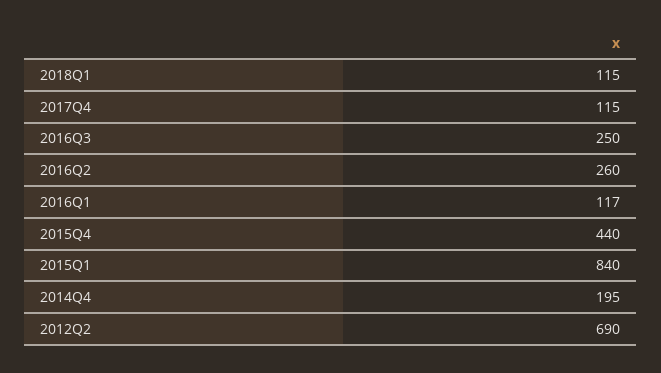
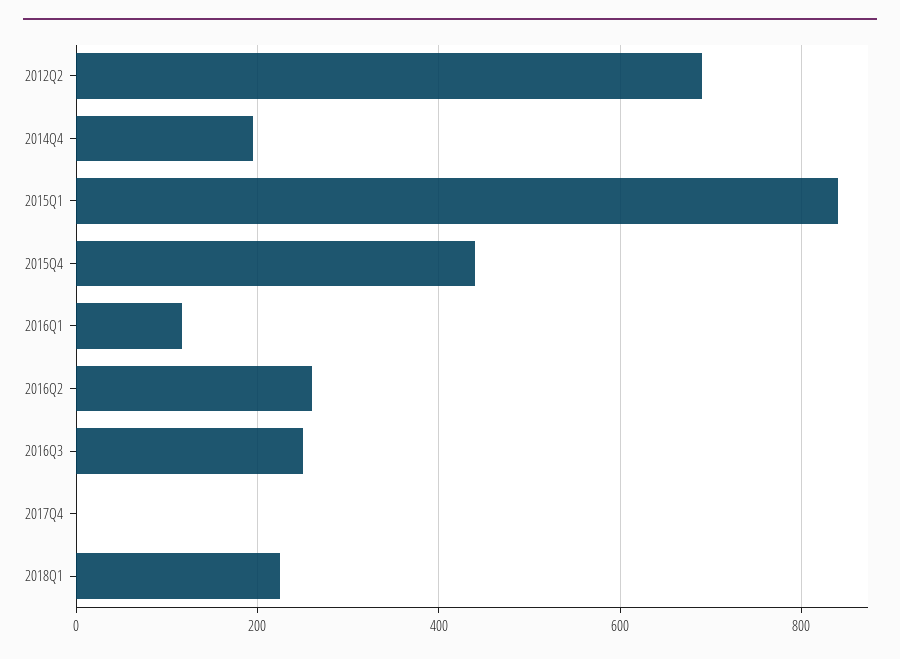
  {
-   "2018Q1": 115,
+   "2018Q1": 220,
-   "2017Q4": 115,
+   "2017Q4": 0,
    "2016Q3": 250,
    "2016Q2": 260,
    "2016Q1": 117,
    "2015Q4": 440,
    "2015Q1": 840,
    "2014Q4": 195,
    "2012Q2": 690
  }

